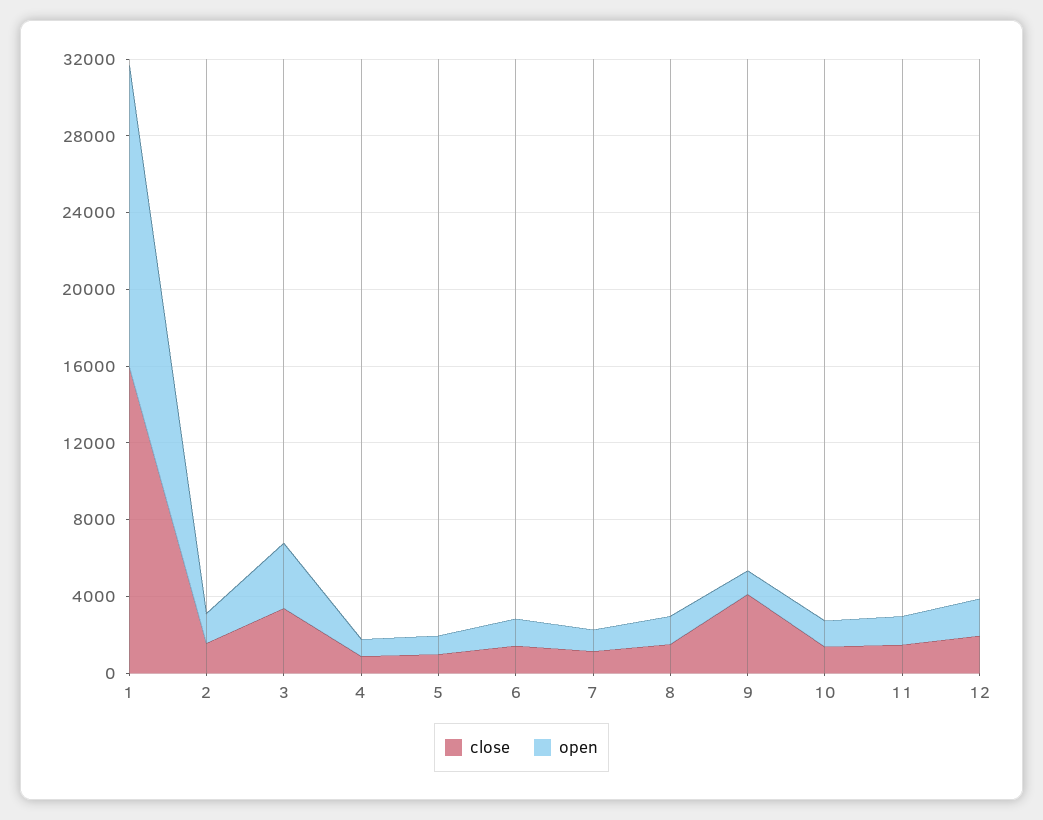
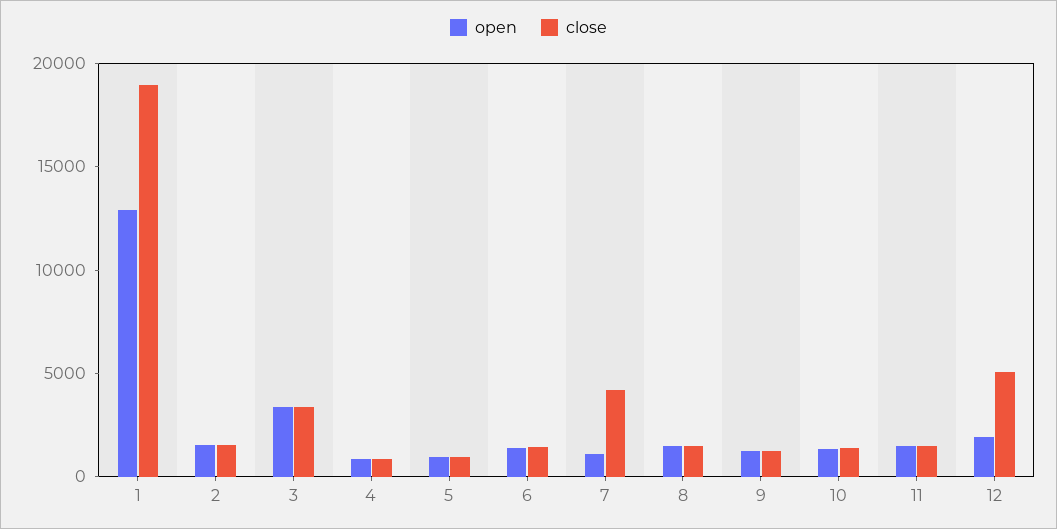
  {
    "close": {
-     "1": 16000,
+     "1": 19000,
      "2": 2000,
      "3": 3000,
      "4": 1000,
      "5": 1000,
      "6": 1000,
-     "7": 1000,
+     "7": 4000,
      "8": 1000,
-     "9": 4000,
+     "9": 1000,
      "10": 1000,
      "11": 1000,
-     "12": 2000
+     "12": 5000
    },
    "open": {
-     "1": 16000,
+     "1": 13000,
      "2": 2000,
      "3": 3000,
      "4": 1000,
      "5": 1000,
      "6": 1000,
      "7": 1000,
      "8": 1000,
      "9": 1000,
      "10": 1000,
      "11": 1000,
      "12": 2000
    }
  }

